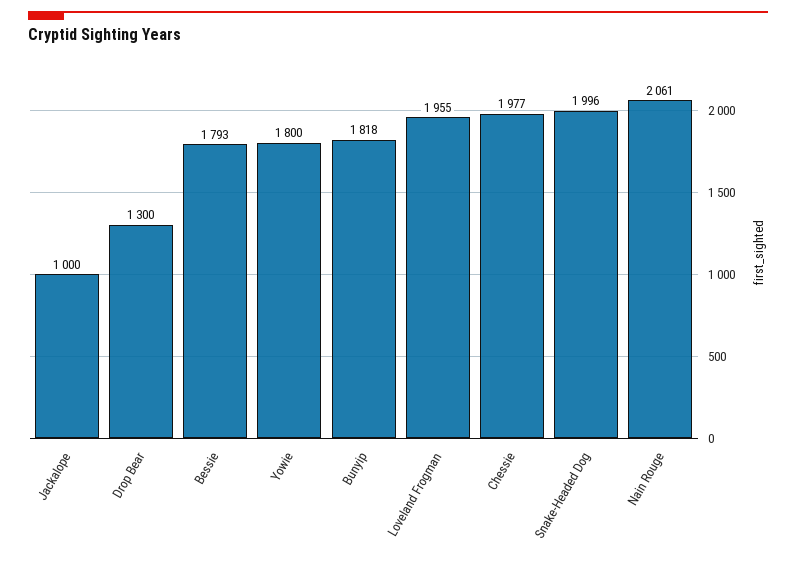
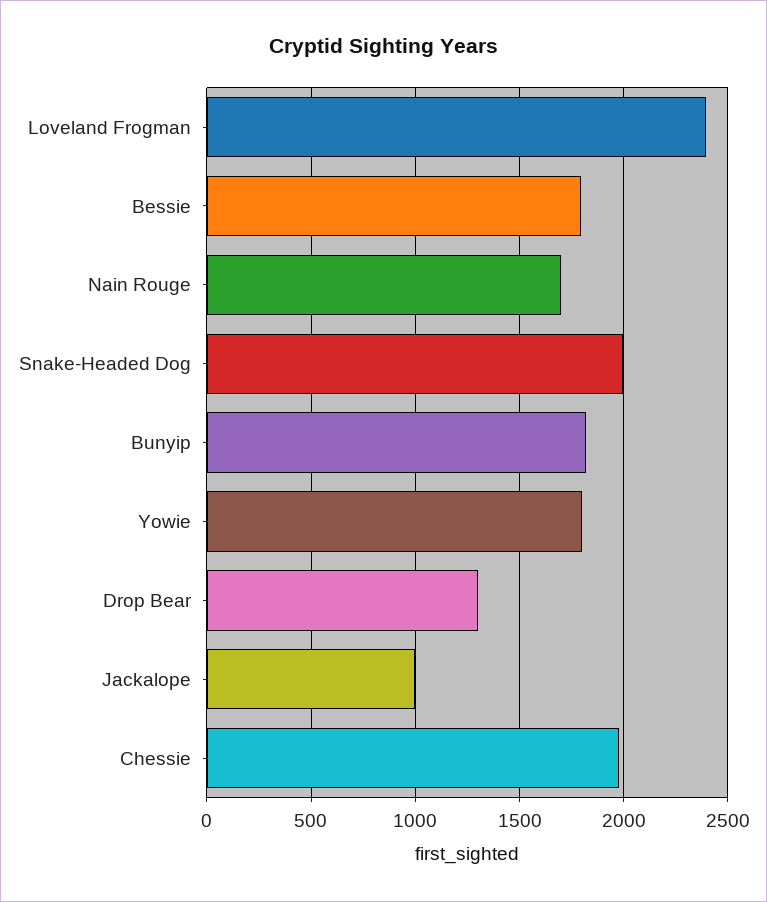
  {
    "Jackalope": 1000,
    "Drop Bear": 1300,
    "Bessie": 1793,
    "Yowie": 1800,
    "Bunyip": 1818,
-   "Loveland Frogman": 1955,
+   "Loveland Frogman": 2400,
    "Chessie": 1977,
    "Snake-Headed Dog": 1996,
-   "Nain Rouge": 2061
+   "Nain Rouge": 1700
  }

